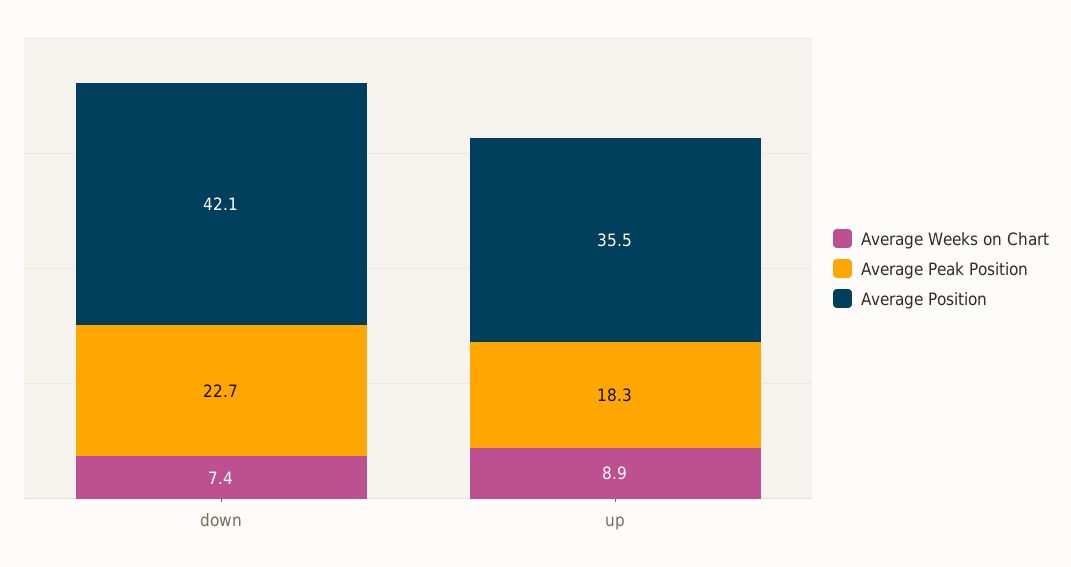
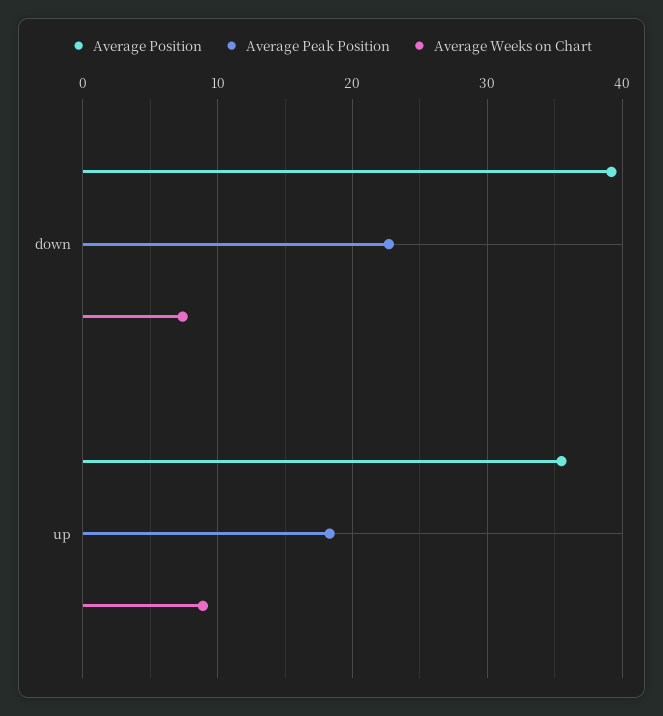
  {
    "Average Weeks on Chart": {
      "down": 7.4,
      "up": 8.9
    },
    "Average Peak Position": {
      "down": 22.7,
      "up": 18.3
    },
    "Average Position": {
-     "down": 42.1,
+     "down": 39,
      "up": 35.5
    }
  }

